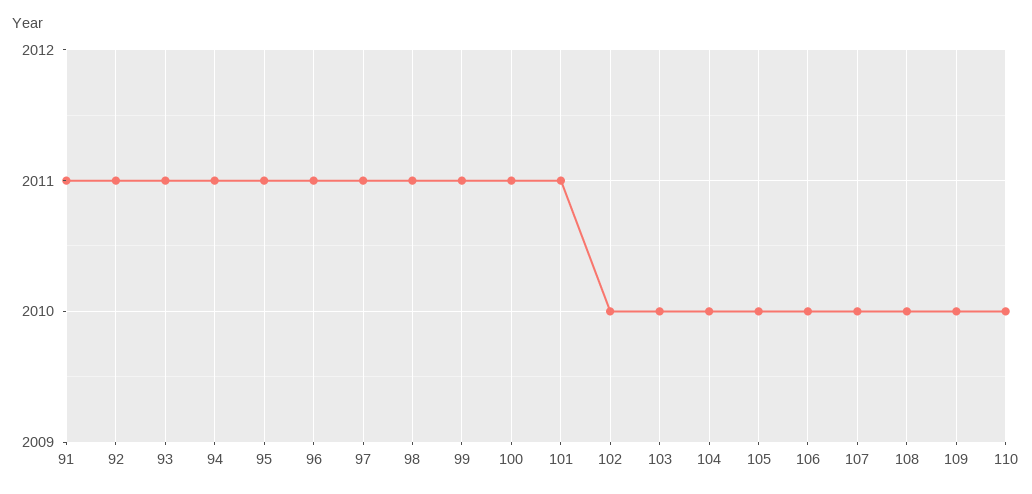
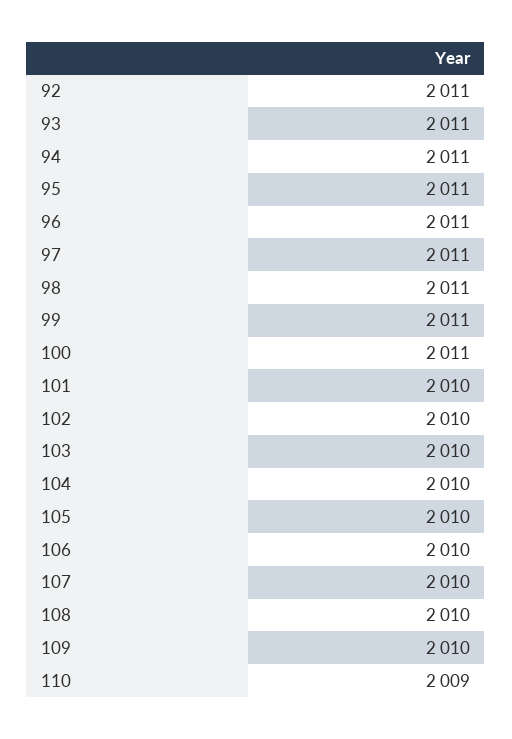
  {
-   "91": 2011,
    "92": 2011,
    "93": 2011,
    "94": 2011,
    "95": 2011,
    "96": 2011,
    "97": 2011,
    "98": 2011,
    "99": 2011,
    "100": 2011,
-   "101": 2011,
+   "101": 2010,
    "102": 2010,
    "103": 2010,
    "104": 2010,
    "105": 2010,
    "106": 2010,
    "107": 2010,
    "108": 2010,
    "109": 2010,
-   "110": 2010
+   "110": 2009
  }

